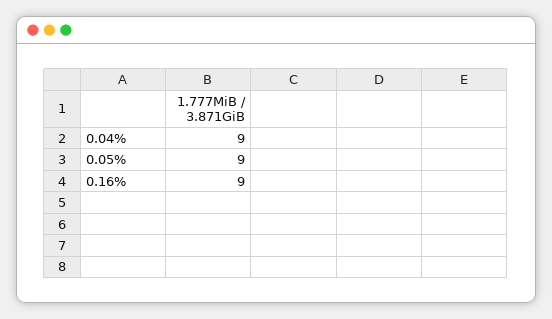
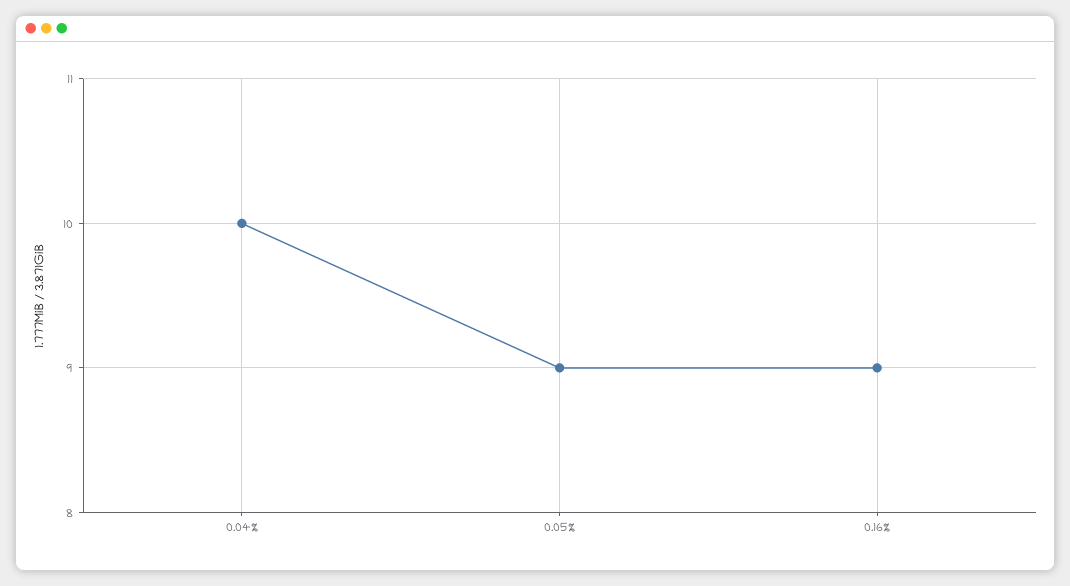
  {
-   "0.04%": 9,
+   "0.04%": 10,
    "0.05%": 9,
    "0.16%": 9
  }

